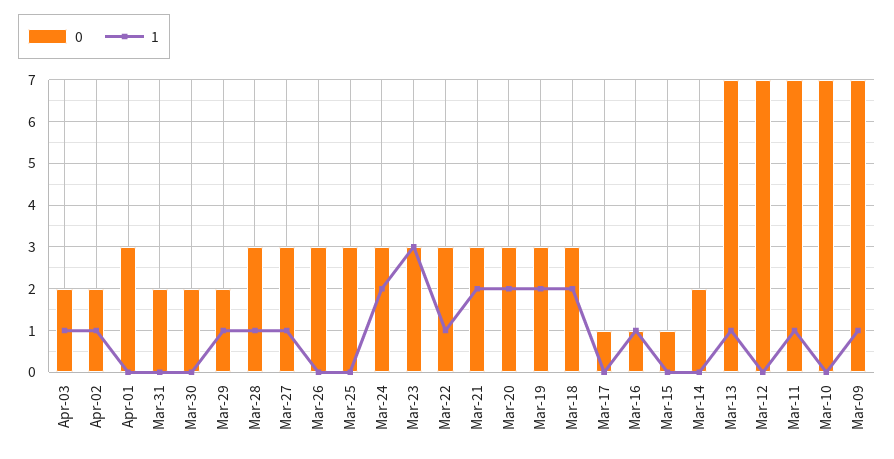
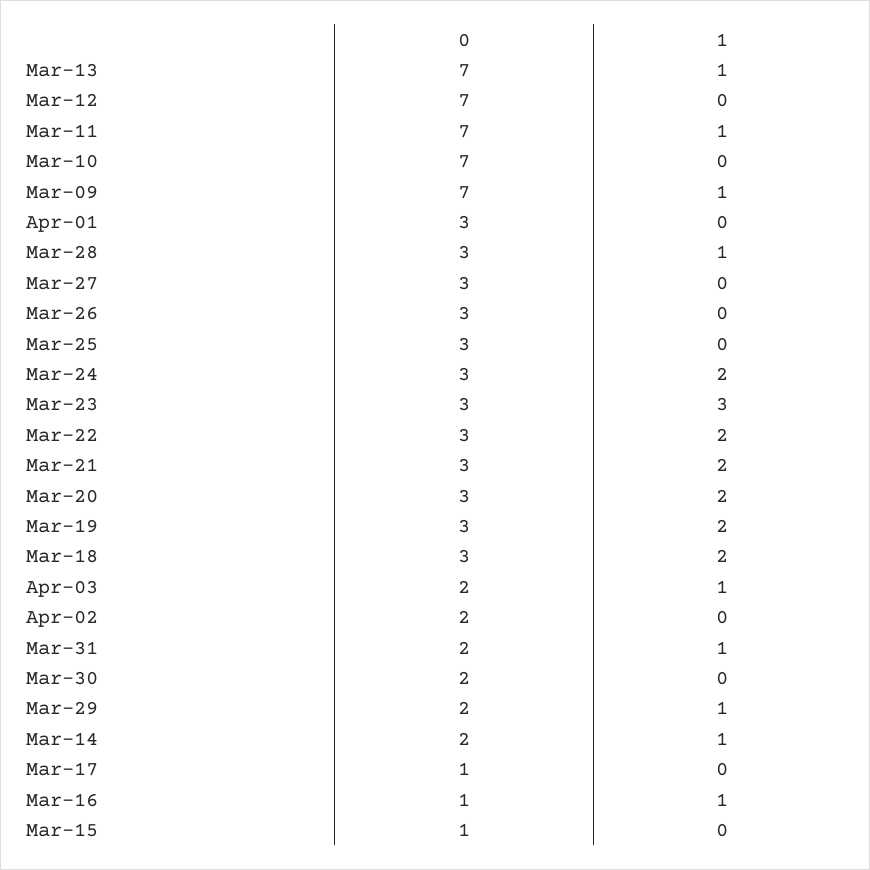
  {
    "0": {
      "Apr-03": 2,
      "Apr-02": 2,
      "Apr-01": 3,
      "Mar-31": 2,
      "Mar-30": 2,
      "Mar-29": 2,
      "Mar-28": 3,
      "Mar-27": 3,
      "Mar-26": 3,
      "Mar-25": 3,
      "Mar-24": 3,
      "Mar-23": 3,
      "Mar-22": 3,
      "Mar-21": 3,
      "Mar-20": 3,
      "Mar-19": 3,
      "Mar-18": 3,
      "Mar-17": 1,
      "Mar-16": 1,
      "Mar-15": 1,
      "Mar-14": 2,
      "Mar-13": 7,
      "Mar-12": 7,
      "Mar-11": 7,
      "Mar-10": 7,
      "Mar-09": 7
    },
    "1": {
      "Apr-03": 1,
-     "Apr-02": 1,
+     "Apr-02": 0,
      "Apr-01": 0,
-     "Mar-31": 0,
+     "Mar-31": 1,
      "Mar-30": 0,
      "Mar-29": 1,
      "Mar-28": 1,
-     "Mar-27": 1,
+     "Mar-27": 0,
      "Mar-26": 0,
      "Mar-25": 0,
      "Mar-24": 2,
      "Mar-23": 3,
-     "Mar-22": 1,
+     "Mar-22": 2,
      "Mar-21": 2,
      "Mar-20": 2,
      "Mar-19": 2,
      "Mar-18": 2,
      "Mar-17": 0,
      "Mar-16": 1,
      "Mar-15": 0,
-     "Mar-14": 0,
+     "Mar-14": 1,
      "Mar-13": 1,
      "Mar-12": 0,
      "Mar-11": 1,
      "Mar-10": 0,
      "Mar-09": 1
    }
  }

